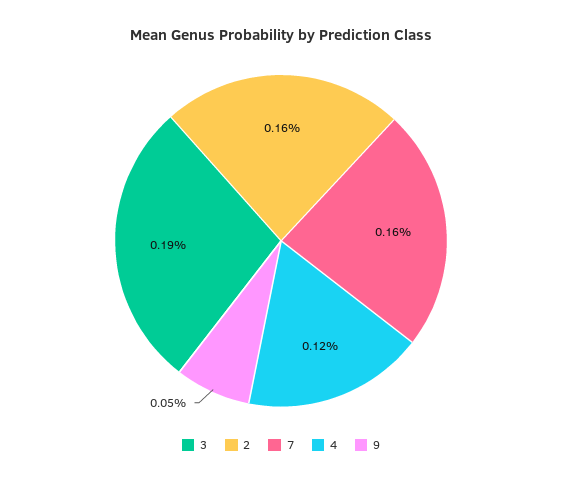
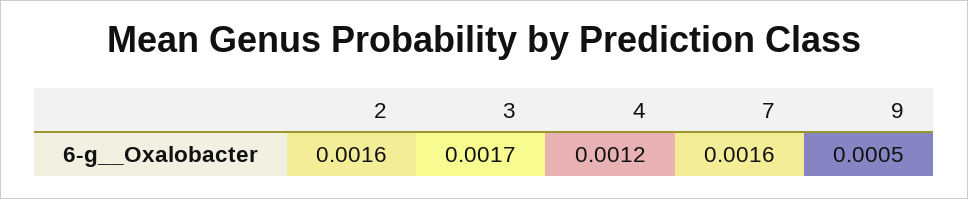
  {
-   "3": 0.0019,
+   "3": 0.0017,
    "2": 0.0016,
    "7": 0.0016,
    "4": 0.0012,
    "9": 0.0005
  }

